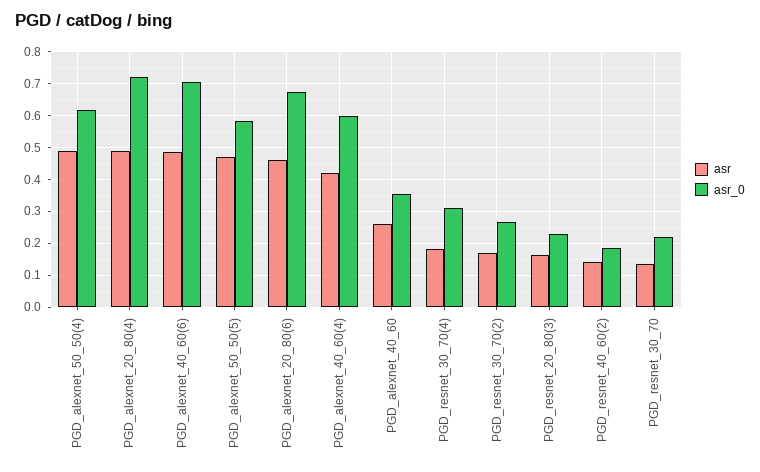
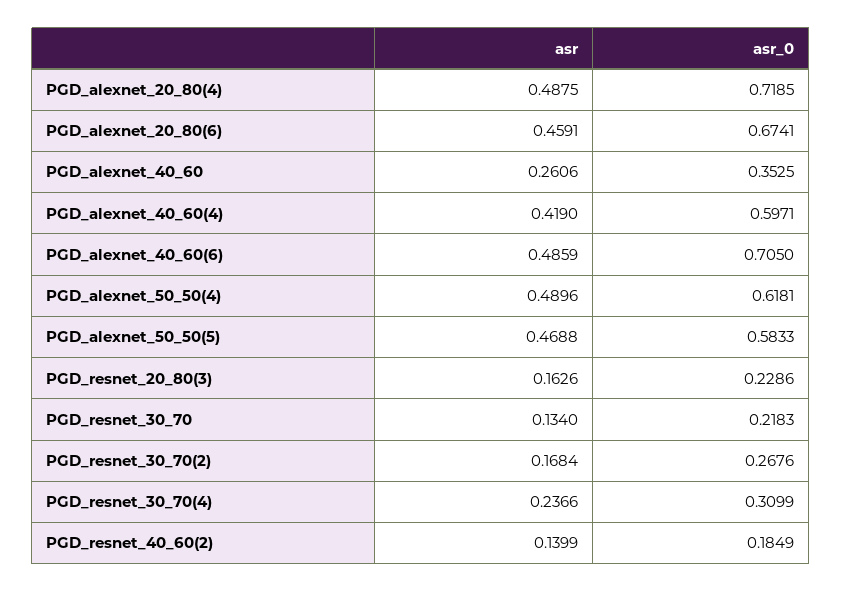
  {
    "asr": {
      "PGD_alexnet_50_50(4)": 0.4896,
      "PGD_alexnet_20_80(4)": 0.4875,
      "PGD_alexnet_40_60(6)": 0.4859,
      "PGD_alexnet_50_50(5)": 0.4688,
      "PGD_alexnet_20_80(6)": 0.4591,
      "PGD_alexnet_40_60(4)": 0.419,
      "PGD_alexnet_40_60": 0.2606,
-     "PGD_resnet_30_70(4)": 0.18,
+     "PGD_resnet_30_70(4)": 0.2366,
      "PGD_resnet_30_70(2)": 0.1684,
      "PGD_resnet_20_80(3)": 0.1626,
      "PGD_resnet_40_60(2)": 0.1399,
      "PGD_resnet_30_70": 0.134
    },
    "asr_0": {
      "PGD_alexnet_50_50(4)": 0.6181,
      "PGD_alexnet_20_80(4)": 0.7185,
      "PGD_alexnet_40_60(6)": 0.705,
      "PGD_alexnet_50_50(5)": 0.5833,
      "PGD_alexnet_20_80(6)": 0.6741,
      "PGD_alexnet_40_60(4)": 0.5971,
      "PGD_alexnet_40_60": 0.3525,
      "PGD_resnet_30_70(4)": 0.3099,
      "PGD_resnet_30_70(2)": 0.2676,
      "PGD_resnet_20_80(3)": 0.2286,
      "PGD_resnet_40_60(2)": 0.1849,
      "PGD_resnet_30_70": 0.2183
    }
  }

